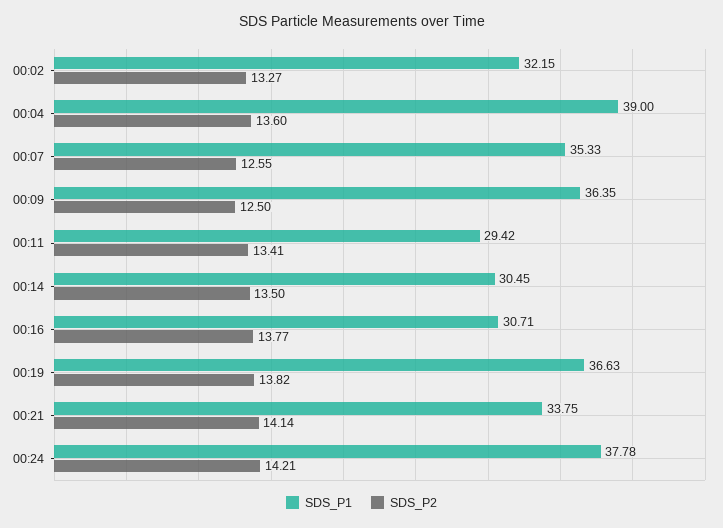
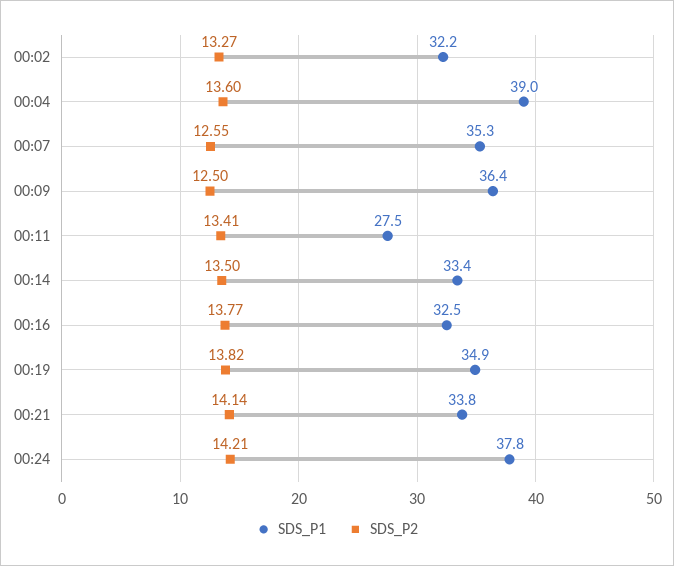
  {
    "SDS_P1": {
      "00:02": 32.15,
      "00:04": 39,
      "00:07": 35.33,
      "00:09": 36.35,
-     "00:11": 29.42,
+     "00:11": 27.5,
-     "00:14": 30.45,
+     "00:14": 33.4,
-     "00:16": 30.71,
+     "00:16": 32.5,
-     "00:19": 36.63,
+     "00:19": 34.9,
      "00:21": 33.75,
      "00:24": 37.78
    },
    "SDS_P2": {
      "00:02": 13.27,
      "00:04": 13.6,
      "00:07": 12.55,
      "00:09": 12.5,
      "00:11": 13.41,
      "00:14": 13.5,
      "00:16": 13.77,
      "00:19": 13.82,
      "00:21": 14.14,
      "00:24": 14.21
    }
  }

